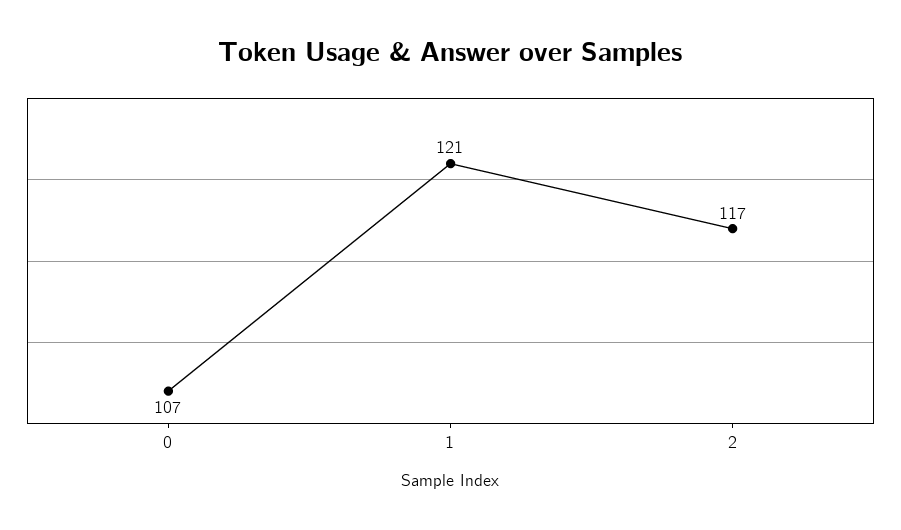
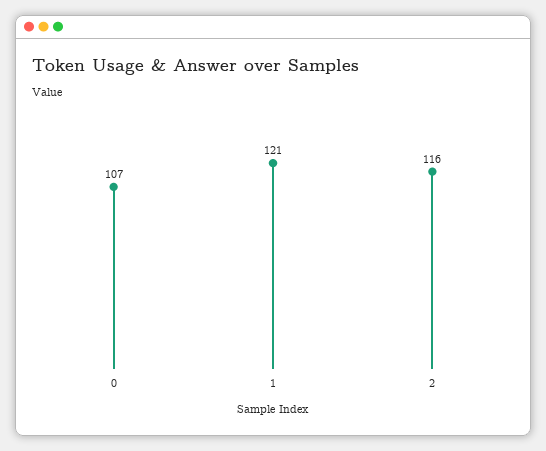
  {
    "0": 107,
    "1": 121,
-   "2": 117
+   "2": 116
  }

